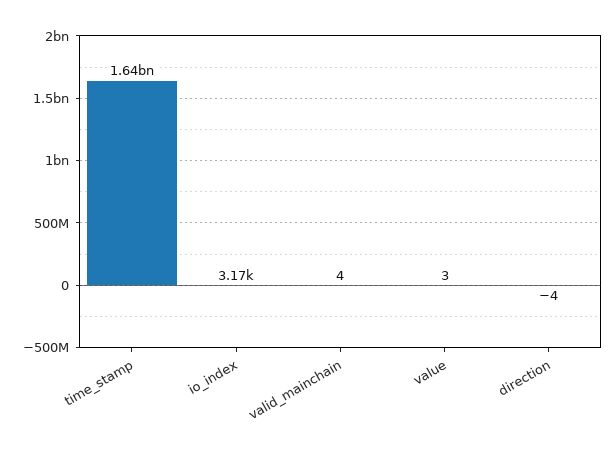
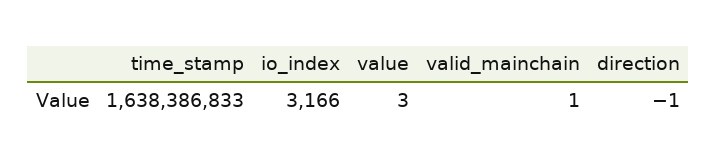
  {
    "time_stamp": 1638386833,
    "io_index": 3166,
-   "valid_mainchain": 4,
+   "valid_mainchain": 1,
    "value": 3,
-   "direction": -4
+   "direction": -1
  }

